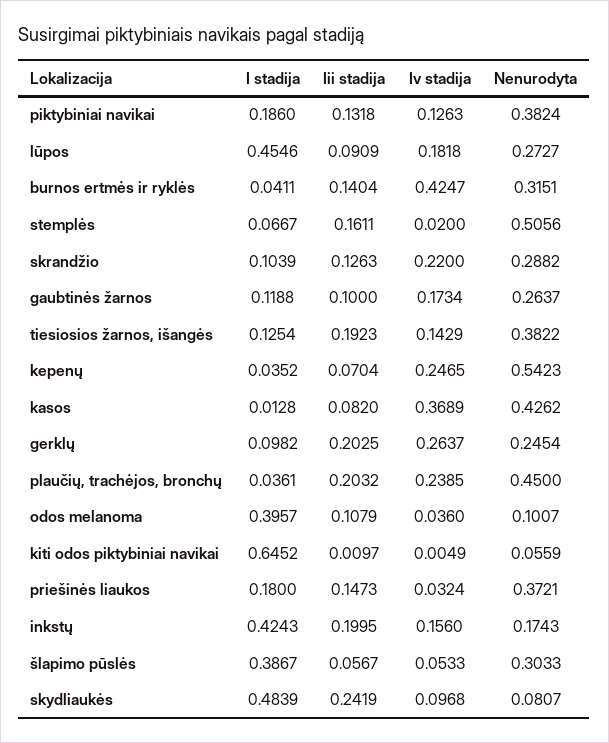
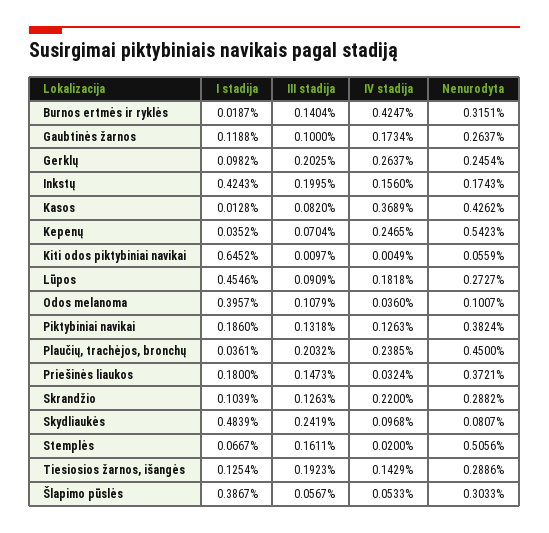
  {
    "I stadija": {
      "piktybiniai navikai": 0.186,
      "lūpos": 0.4546,
-     "burnos ertmės ir ryklės": 0.0411,
+     "burnos ertmės ir ryklės": 0.0187,
      "stemplės": 0.0667,
      "skrandžio": 0.1039,
      "gaubtinės žarnos": 0.1188,
      "tiesiosios žarnos, išangės": 0.1254,
      "kepenų": 0.0352,
      "kasos": 0.0128,
      "gerklų": 0.0982,
      "plaučių, trachėjos, bronchų": 0.0361,
      "odos melanoma": 0.3957,
      "kiti odos piktybiniai navikai": 0.6452,
      "priešinės liaukos": 0.18,
      "inkstų": 0.4243,
      "šlapimo pūslės": 0.3867,
      "skydliaukės": 0.4839
    },
    "Iii stadija": {
      "piktybiniai navikai": 0.1318,
      "lūpos": 0.0909,
      "burnos ertmės ir ryklės": 0.1404,
      "stemplės": 0.1611,
      "skrandžio": 0.1263,
      "gaubtinės žarnos": 0.1,
      "tiesiosios žarnos, išangės": 0.1923,
      "kepenų": 0.0704,
      "kasos": 0.082,
      "gerklų": 0.2025,
      "plaučių, trachėjos, bronchų": 0.2032,
      "odos melanoma": 0.1079,
      "kiti odos piktybiniai navikai": 0.0097,
      "priešinės liaukos": 0.1473,
      "inkstų": 0.1995,
      "šlapimo pūslės": 0.0567,
      "skydliaukės": 0.2419
    },
    "Iv stadija": {
      "piktybiniai navikai": 0.1263,
      "lūpos": 0.1818,
      "burnos ertmės ir ryklės": 0.4247,
      "stemplės": 0.02,
      "skrandžio": 0.22,
      "gaubtinės žarnos": 0.1734,
      "tiesiosios žarnos, išangės": 0.1429,
      "kepenų": 0.2465,
      "kasos": 0.3689,
      "gerklų": 0.2637,
      "plaučių, trachėjos, bronchų": 0.2385,
      "odos melanoma": 0.036,
      "kiti odos piktybiniai navikai": 0.0049,
      "priešinės liaukos": 0.0324,
      "inkstų": 0.156,
      "šlapimo pūslės": 0.0533,
      "skydliaukės": 0.0968
    },
    "Nenurodyta": {
      "piktybiniai navikai": 0.3824,
      "lūpos": 0.2727,
      "burnos ertmės ir ryklės": 0.3151,
      "stemplės": 0.5056,
      "skrandžio": 0.2882,
      "gaubtinės žarnos": 0.2637,
-     "tiesiosios žarnos, išangės": 0.3822,
+     "tiesiosios žarnos, išangės": 0.2886,
      "kepenų": 0.5423,
      "kasos": 0.4262,
      "gerklų": 0.2454,
      "plaučių, trachėjos, bronchų": 0.45,
      "odos melanoma": 0.1007,
      "kiti odos piktybiniai navikai": 0.0559,
      "priešinės liaukos": 0.3721,
      "inkstų": 0.1743,
      "šlapimo pūslės": 0.3033,
      "skydliaukės": 0.0807
    }
  }

